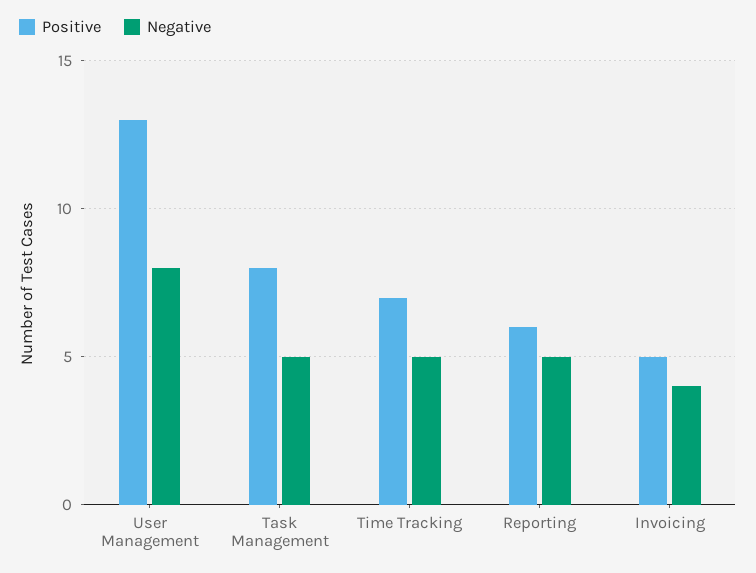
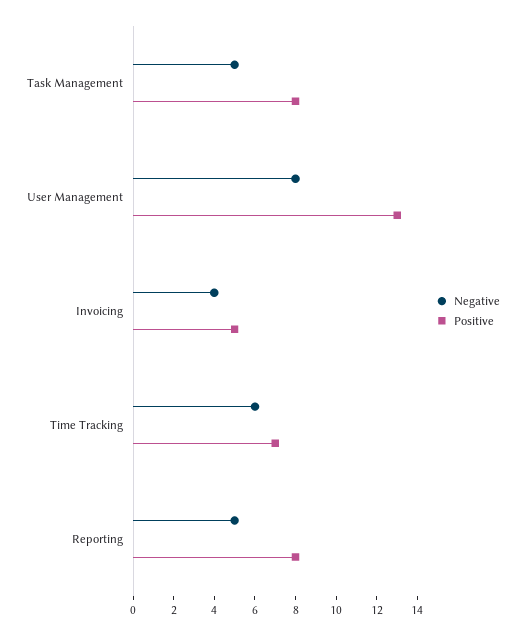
  {
    "Positive": {
      "User Management": 13,
      "Task Management": 8,
      "Time Tracking": 7,
-     "Reporting": 6,
+     "Reporting": 8,
      "Invoicing": 5
    },
    "Negative": {
      "User Management": 8,
      "Task Management": 5,
-     "Time Tracking": 5,
+     "Time Tracking": 6,
      "Reporting": 5,
      "Invoicing": 4
    }
  }

